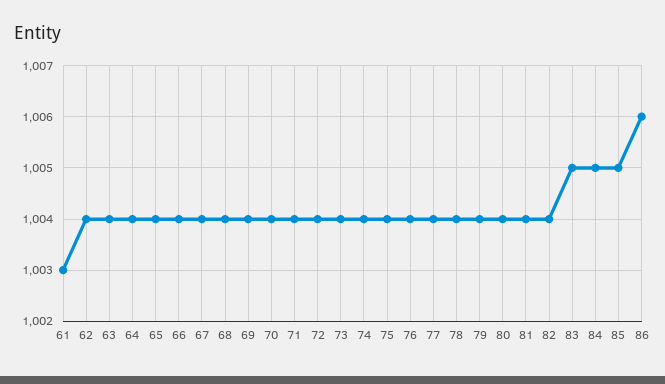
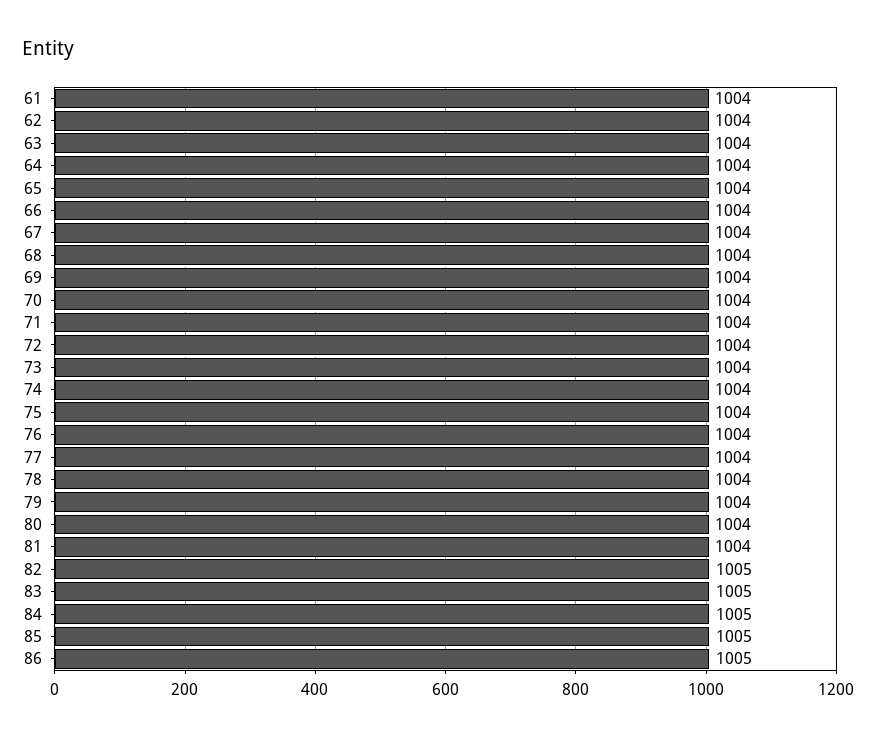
  {
-   "61": 1003,
+   "61": 1004,
    "62": 1004,
    "63": 1004,
    "64": 1004,
    "65": 1004,
    "66": 1004,
    "67": 1004,
    "68": 1004,
    "69": 1004,
    "70": 1004,
    "71": 1004,
    "72": 1004,
    "73": 1004,
    "74": 1004,
    "75": 1004,
    "76": 1004,
    "77": 1004,
    "78": 1004,
    "79": 1004,
    "80": 1004,
    "81": 1004,
-   "82": 1004,
+   "82": 1005,
    "83": 1005,
    "84": 1005,
    "85": 1005,
-   "86": 1006
+   "86": 1005
  }

